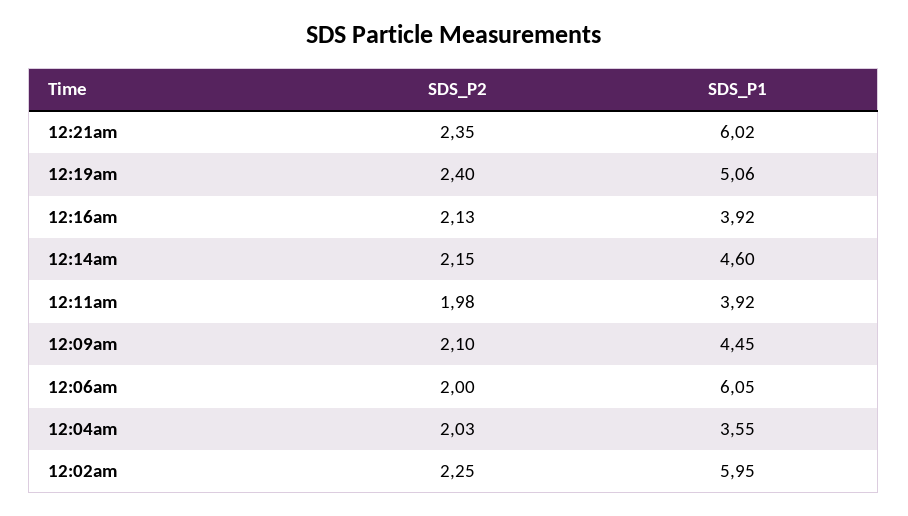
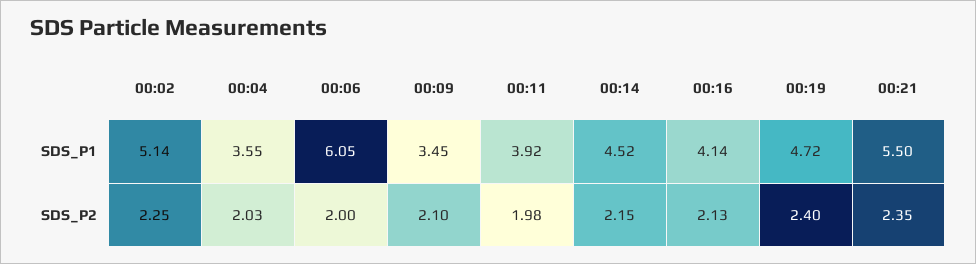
  {
    "SDS_P2": {
      "12:21am": 2.35,
      "12:19am": 2.4,
      "12:16am": 2.13,
      "12:14am": 2.15,
      "12:11am": 1.98,
      "12:09am": 2.1,
      "12:06am": 2,
      "12:04am": 2.03,
      "12:02am": 2.25
    },
    "SDS_P1": {
-     "12:21am": 6.02,
+     "12:21am": 5.5,
-     "12:19am": 5.06,
+     "12:19am": 4.72,
-     "12:16am": 3.92,
+     "12:16am": 4.14,
-     "12:14am": 4.6,
+     "12:14am": 4.52,
      "12:11am": 3.92,
-     "12:09am": 4.45,
+     "12:09am": 3.45,
      "12:06am": 6.05,
      "12:04am": 3.55,
-     "12:02am": 5.95
+     "12:02am": 5.14
    }
  }

